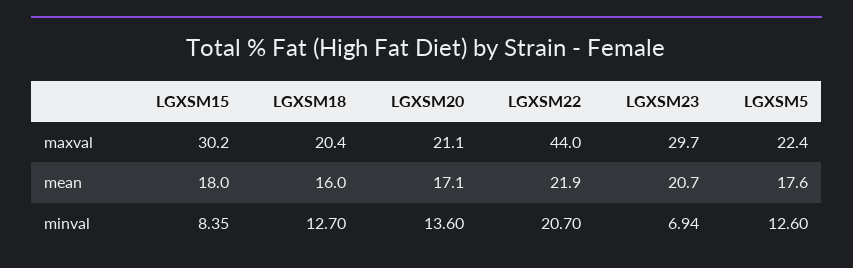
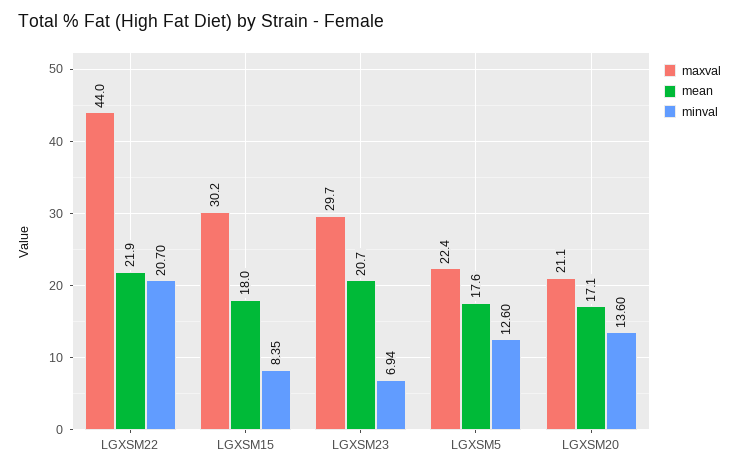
  {
    "maxval": {
      "LGXSM15": 30.2,
-     "LGXSM18": 20.4,
      "LGXSM20": 21.1,
      "LGXSM22": 44,
      "LGXSM23": 29.7,
      "LGXSM5": 22.4
    },
    "mean": {
      "LGXSM15": 18,
-     "LGXSM18": 16,
      "LGXSM20": 17.1,
      "LGXSM22": 21.9,
      "LGXSM23": 20.7,
      "LGXSM5": 17.6
    },
    "minval": {
      "LGXSM15": 8.35,
-     "LGXSM18": 12.7,
      "LGXSM20": 13.6,
      "LGXSM22": 20.7,
      "LGXSM23": 6.94,
      "LGXSM5": 12.6
    }
  }

